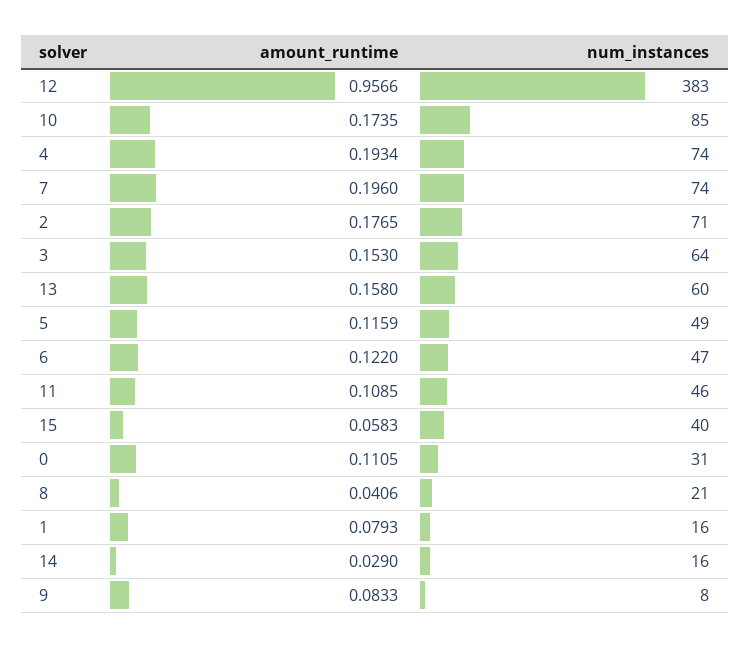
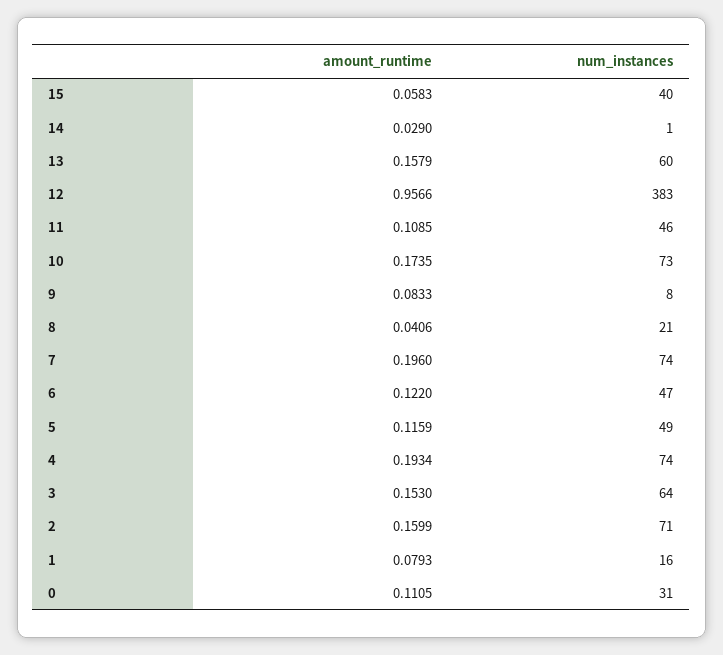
  {
    "amount_runtime": {
      "12": 0.9566,
      "10": 0.1735,
      "4": 0.1934,
      "7": 0.196,
-     "2": 0.1765,
+     "2": 0.1599,
      "3": 0.153,
-     "13": 0.158,
+     "13": 0.1579,
      "5": 0.1159,
      "6": 0.122,
      "11": 0.1085,
      "15": 0.0583,
      "0": 0.1105,
      "8": 0.0406,
      "1": 0.0793,
      "14": 0.029,
      "9": 0.0833
    },
    "num_instances": {
      "12": 383,
-     "10": 85,
+     "10": 73,
      "4": 74,
      "7": 74,
      "2": 71,
      "3": 64,
      "13": 60,
      "5": 49,
      "6": 47,
      "11": 46,
      "15": 40,
      "0": 31,
      "8": 21,
      "1": 16,
-     "14": 16,
+     "14": 1,
      "9": 8
    }
  }

